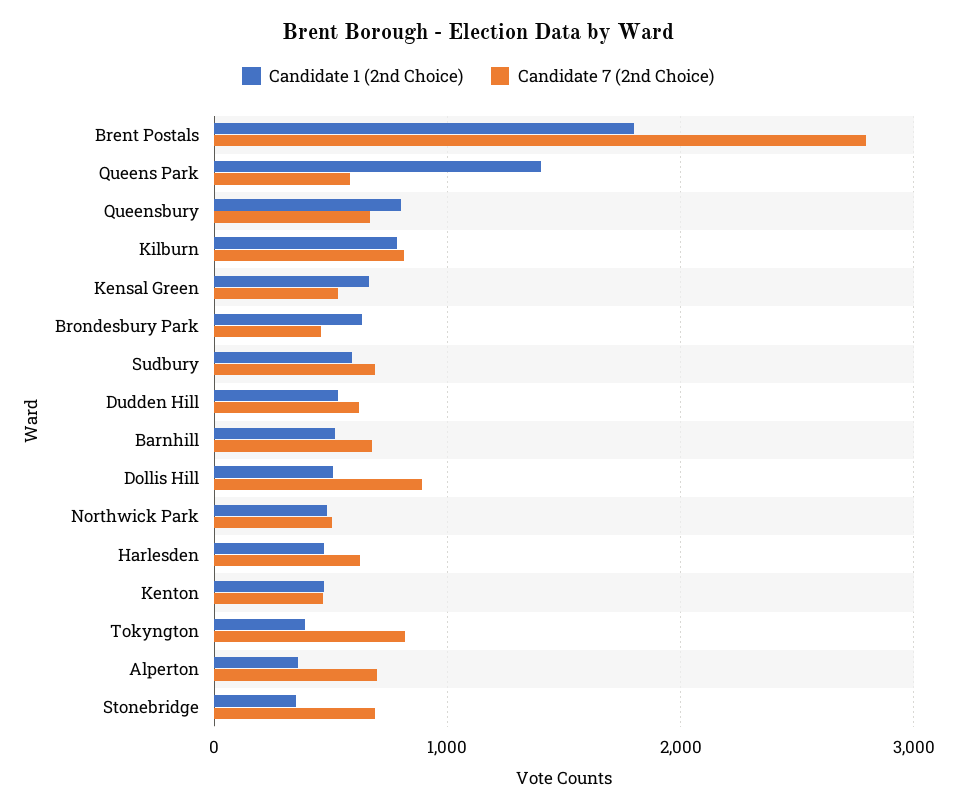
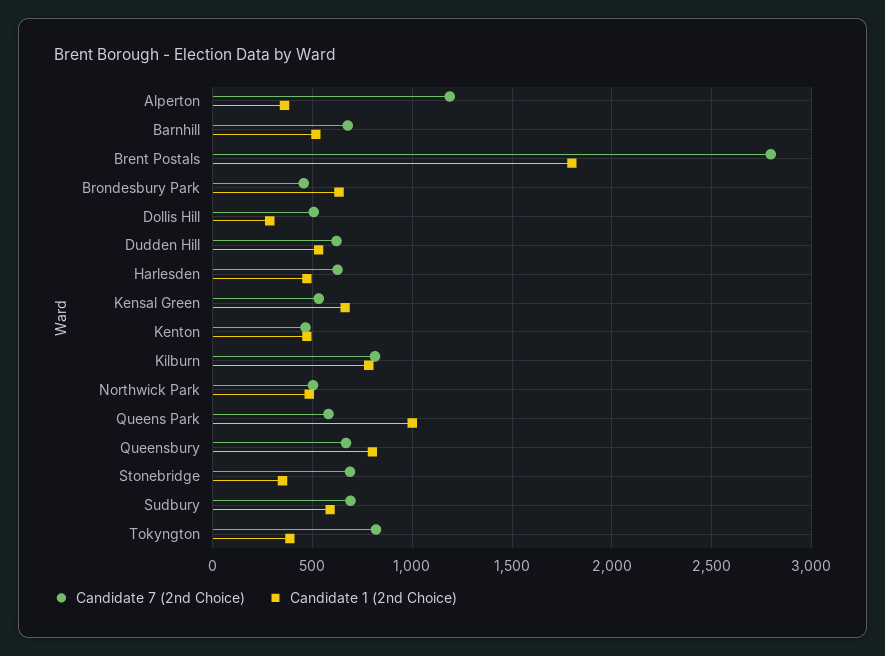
  {
    "Candidate 1 (2nd Choice)": {
      "Brent Postals": 1800,
-     "Queens Park": 1400,
+     "Queens Park": 1000,
      "Queensbury": 800,
      "Kilburn": 800,
      "Kensal Green": 650,
      "Brondesbury Park": 650,
      "Sudbury": 600,
      "Dudden Hill": 550,
      "Barnhill": 500,
-     "Dollis Hill": 500,
+     "Dollis Hill": 300,
      "Northwick Park": 500,
      "Harlesden": 450,
      "Kenton": 450,
      "Tokyngton": 400,
      "Alperton": 350,
      "Stonebridge": 350
    },
    "Candidate 7 (2nd Choice)": {
      "Brent Postals": 2800,
      "Queens Park": 600,
      "Queensbury": 650,
      "Kilburn": 800,
      "Kensal Green": 550,
      "Brondesbury Park": 450,
      "Sudbury": 700,
      "Dudden Hill": 600,
      "Barnhill": 700,
-     "Dollis Hill": 900,
+     "Dollis Hill": 500,
      "Northwick Park": 500,
      "Harlesden": 650,
      "Kenton": 450,
      "Tokyngton": 800,
-     "Alperton": 700,
+     "Alperton": 1200,
      "Stonebridge": 700
    }
  }

